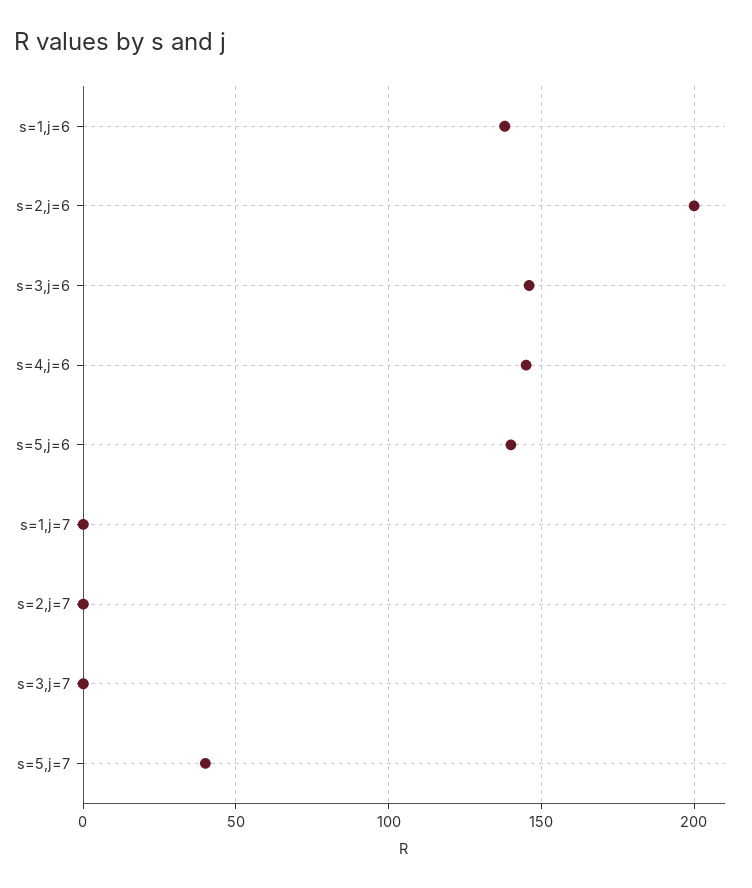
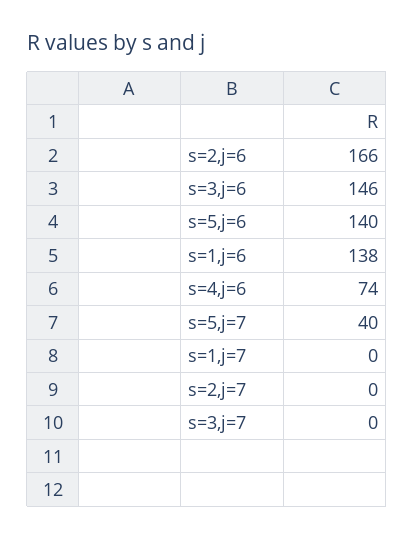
  {
    "s=1,j=6": 138,
-   "s=2,j=6": 200,
+   "s=2,j=6": 166,
    "s=3,j=6": 146,
-   "s=4,j=6": 145,
+   "s=4,j=6": 74,
    "s=5,j=6": 140,
    "s=1,j=7": 0,
    "s=2,j=7": 0,
    "s=3,j=7": 0,
    "s=5,j=7": 40
  }

